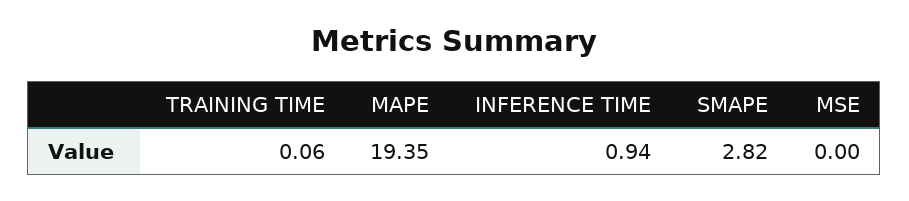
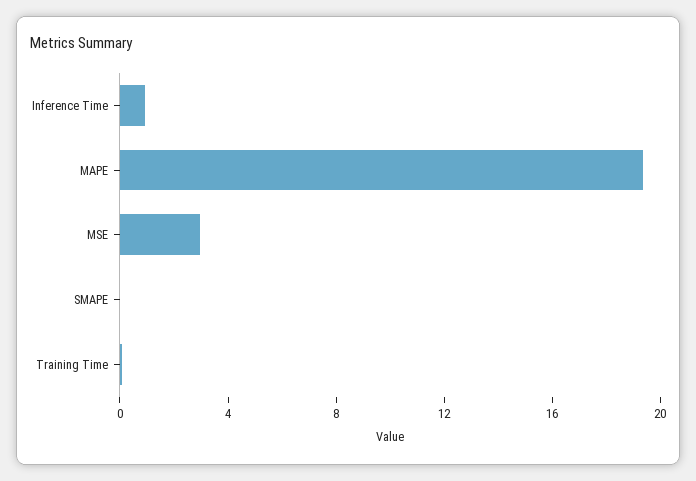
  {
    "TRAINING TIME": 0.06,
    "MAPE": 19.35,
    "INFERENCE TIME": 0.94,
-   "SMAPE": 2.82,
+   "SMAPE": 0,
-   "MSE": 0
+   "MSE": 3
  }

